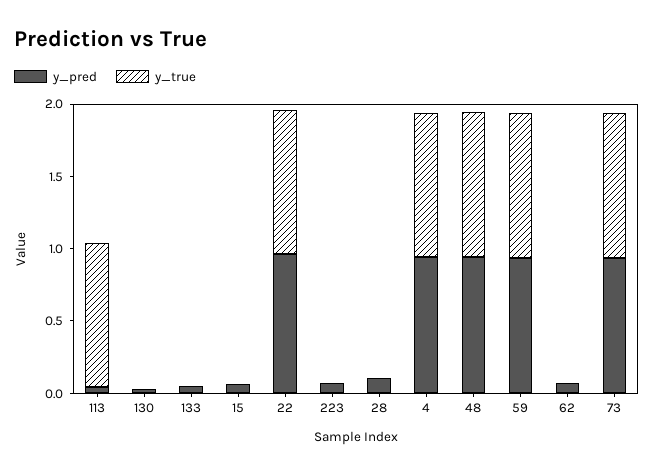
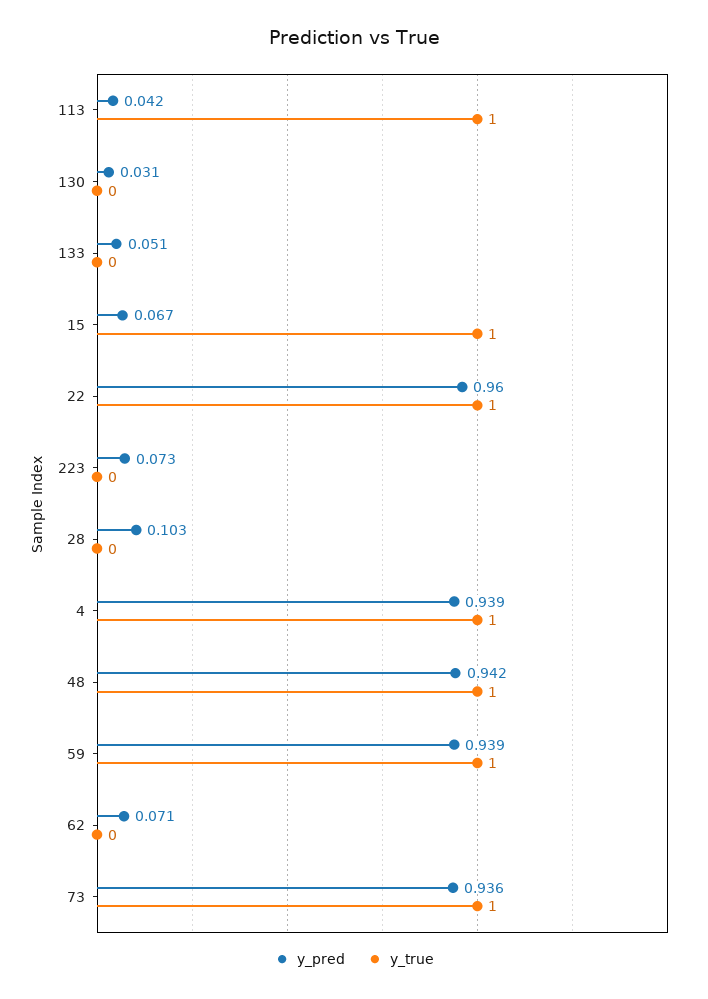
  {
    "y_pred": {
      "113": 0.042,
      "130": 0.031,
      "133": 0.051,
      "15": 0.067,
      "22": 0.96,
      "223": 0.073,
      "28": 0.103,
      "4": 0.939,
      "48": 0.942,
      "59": 0.939,
      "62": 0.071,
      "73": 0.936
    },
    "y_true": {
      "113": 1,
      "130": 0,
      "133": 0,
-     "15": 0,
+     "15": 1,
      "22": 1,
      "223": 0,
      "28": 0,
      "4": 1,
      "48": 1,
      "59": 1,
      "62": 0,
      "73": 1
    }
  }

